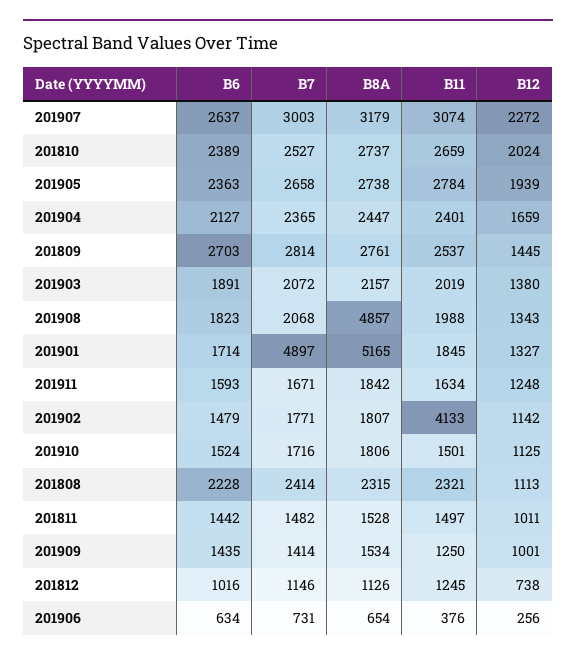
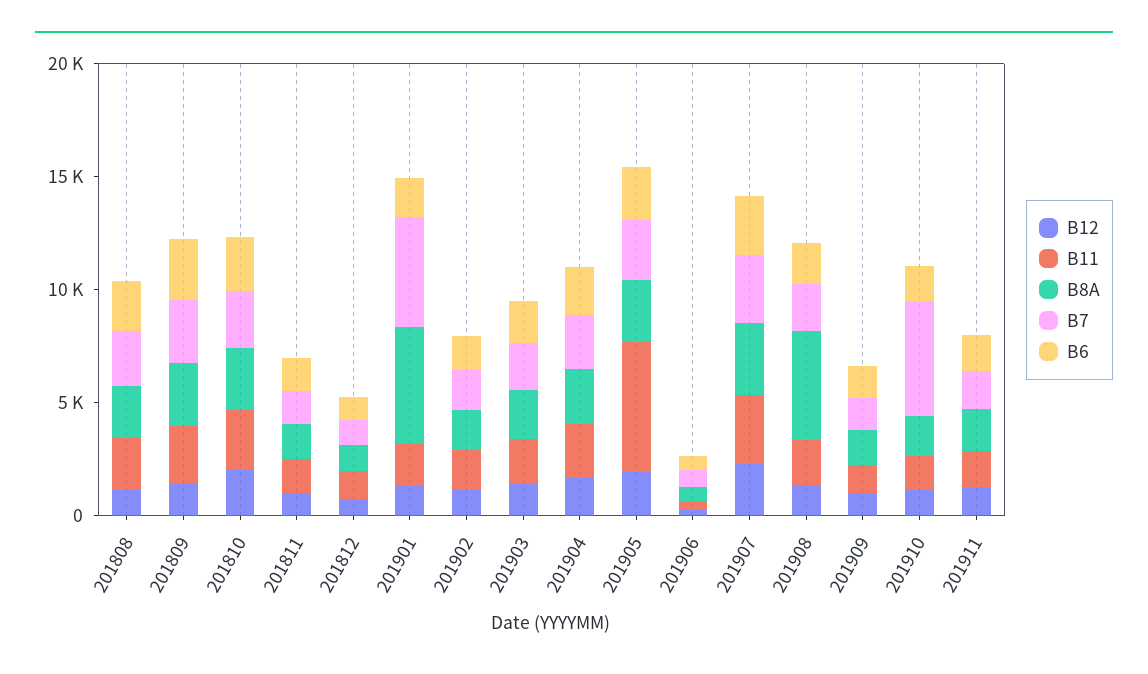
  {
    "B6": {
      "201907": 2637,
      "201810": 2389,
      "201905": 2363,
      "201904": 2127,
      "201809": 2703,
      "201903": 1891,
      "201908": 1823,
      "201901": 1714,
      "201911": 1593,
      "201902": 1479,
      "201910": 1524,
      "201808": 2228,
      "201811": 1442,
      "201909": 1435,
      "201812": 1016,
      "201906": 634
    },
    "B7": {
      "201907": 3003,
      "201810": 2527,
      "201905": 2658,
      "201904": 2365,
      "201809": 2814,
      "201903": 2072,
      "201908": 2068,
      "201901": 4897,
      "201911": 1671,
      "201902": 1771,
-     "201910": 1716,
+     "201910": 5000,
      "201808": 2414,
      "201811": 1482,
      "201909": 1414,
      "201812": 1146,
      "201906": 731
    },
    "B8A": {
      "201907": 3179,
      "201810": 2737,
      "201905": 2738,
      "201904": 2447,
      "201809": 2761,
      "201903": 2157,
      "201908": 4857,
      "201901": 5165,
      "201911": 1842,
      "201902": 1807,
      "201910": 1806,
      "201808": 2315,
      "201811": 1528,
      "201909": 1534,
      "201812": 1126,
      "201906": 654
    },
    "B11": {
      "201907": 3074,
      "201810": 2659,
-     "201905": 2784,
+     "201905": 6000,
      "201904": 2401,
      "201809": 2537,
      "201903": 2019,
      "201908": 1988,
      "201901": 1845,
      "201911": 1634,
-     "201902": 4133,
+     "201902": 2000,
      "201910": 1501,
      "201808": 2321,
      "201811": 1497,
      "201909": 1250,
      "201812": 1245,
      "201906": 376
    },
    "B12": {
      "201907": 2272,
      "201810": 2024,
      "201905": 1939,
      "201904": 1659,
      "201809": 1445,
      "201903": 1380,
      "201908": 1343,
      "201901": 1327,
      "201911": 1248,
      "201902": 1142,
      "201910": 1125,
      "201808": 1113,
      "201811": 1011,
      "201909": 1001,
      "201812": 738,
      "201906": 256
    }
  }

